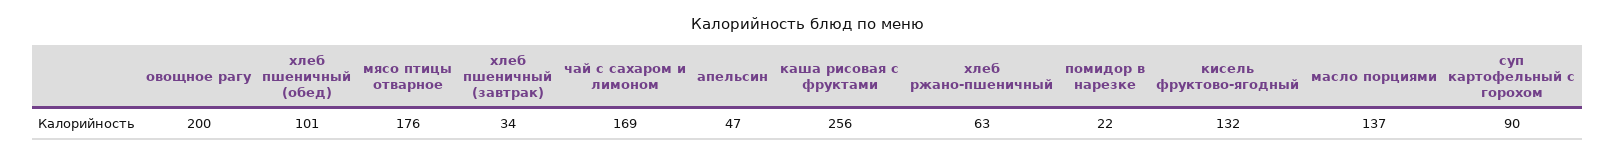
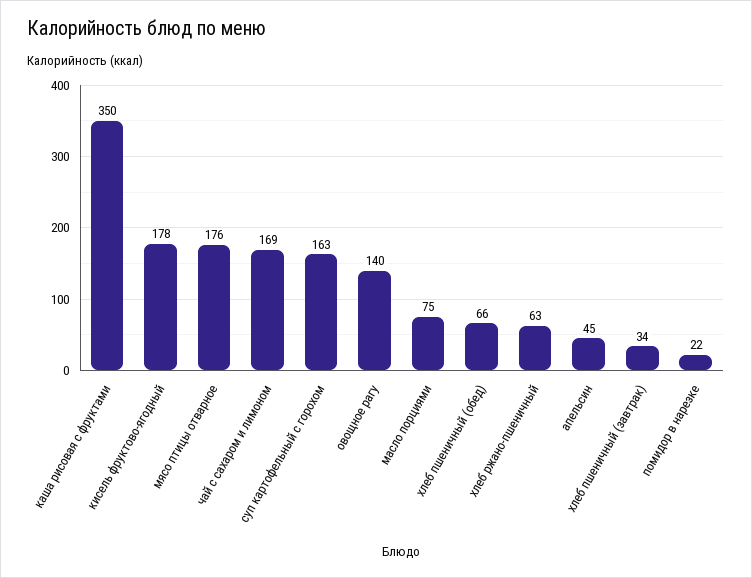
  {
-   "овощное рагу": 200,
+   "овощное рагу": 140,
-   "хлеб пшеничный (обед)": 101,
+   "хлеб пшеничный (обед)": 66,
    "мясо птицы отварное": 176,
    "хлеб пшеничный (завтрак)": 34,
    "чай с сахаром и лимоном": 169,
-   "апельсин": 47,
+   "апельсин": 45,
-   "каша рисовая с фруктами": 256,
+   "каша рисовая с фруктами": 350,
    "хлеб ржано-пшеничный": 63,
    "помидор в нарезке": 22,
-   "кисель фруктово-ягодный": 132,
+   "кисель фруктово-ягодный": 178,
-   "масло порциями": 137,
+   "масло порциями": 75,
-   "суп картофельный с горохом": 90
+   "суп картофельный с горохом": 163
  }

